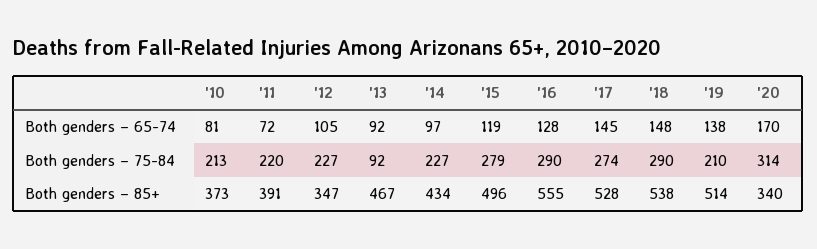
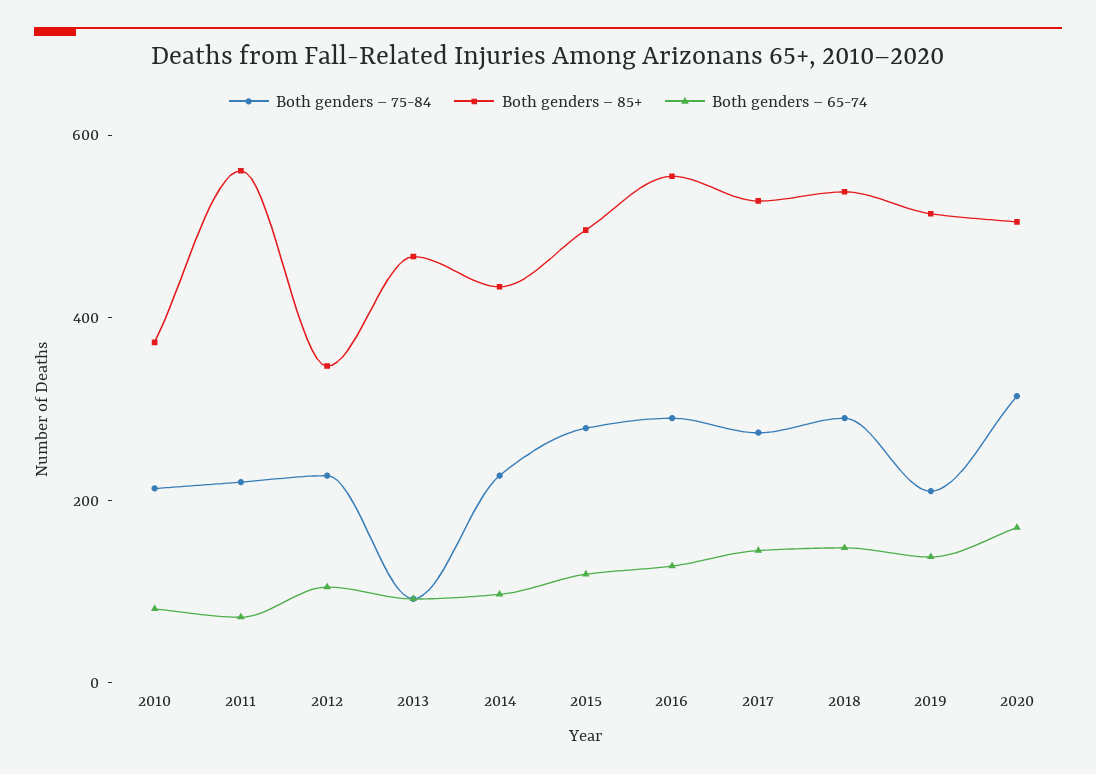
  {
    "Both genders – 65-74": {
      "'10": 81,
      "'11": 72,
      "'12": 105,
      "'13": 92,
      "'14": 97,
      "'15": 119,
      "'16": 128,
      "'17": 145,
      "'18": 148,
      "'19": 138,
      "'20": 170
    },
    "Both genders – 75-84": {
      "'10": 213,
      "'11": 220,
      "'12": 227,
      "'13": 92,
      "'14": 227,
      "'15": 279,
      "'16": 290,
      "'17": 274,
      "'18": 290,
      "'19": 210,
      "'20": 314
    },
    "Both genders – 85+": {
      "'10": 373,
-     "'11": 391,
+     "'11": 550,
      "'12": 347,
      "'13": 467,
      "'14": 434,
      "'15": 496,
      "'16": 555,
      "'17": 528,
      "'18": 538,
      "'19": 514,
-     "'20": 340
+     "'20": 500
    }
  }

